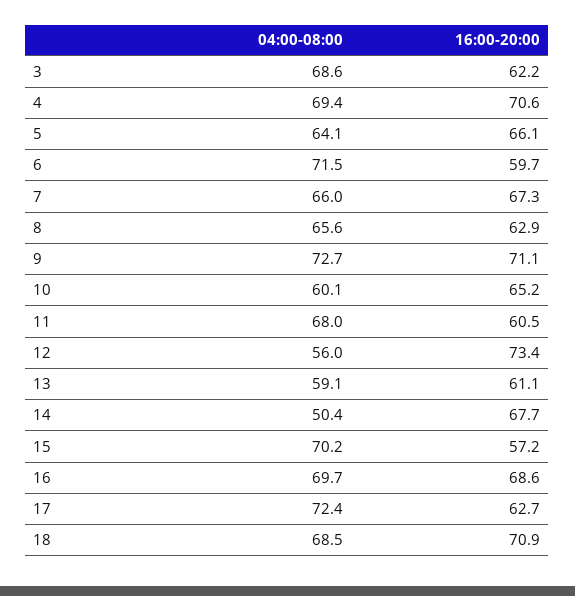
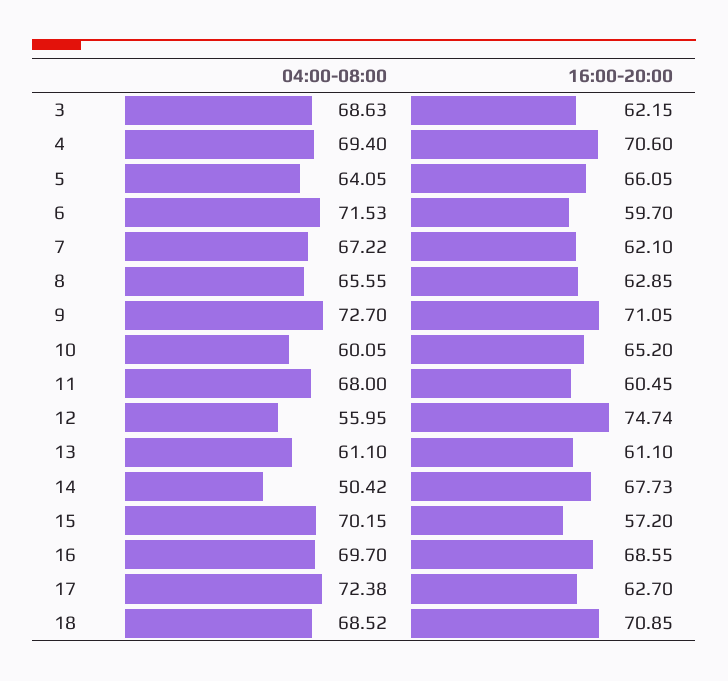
  {
    "04:00-08:00": {
      "3": 68.63,
      "4": 69.4,
      "5": 64.05,
      "6": 71.53,
-     "7": 66,
+     "7": 67.22,
      "8": 65.55,
      "9": 72.7,
      "10": 60.05,
      "11": 68,
      "12": 55.95,
-     "13": 59.1,
+     "13": 61.1,
      "14": 50.42,
      "15": 70.15,
      "16": 69.7,
      "17": 72.38,
      "18": 68.52
    },
    "16:00-20:00": {
      "3": 62.15,
      "4": 70.6,
      "5": 66.05,
      "6": 59.7,
-     "7": 67.3,
+     "7": 62.1,
      "8": 62.85,
      "9": 71.05,
      "10": 65.2,
      "11": 60.45,
-     "12": 73.4,
+     "12": 74.74,
      "13": 61.1,
      "14": 67.73,
      "15": 57.2,
      "16": 68.55,
      "17": 62.7,
      "18": 70.85
    }
  }

